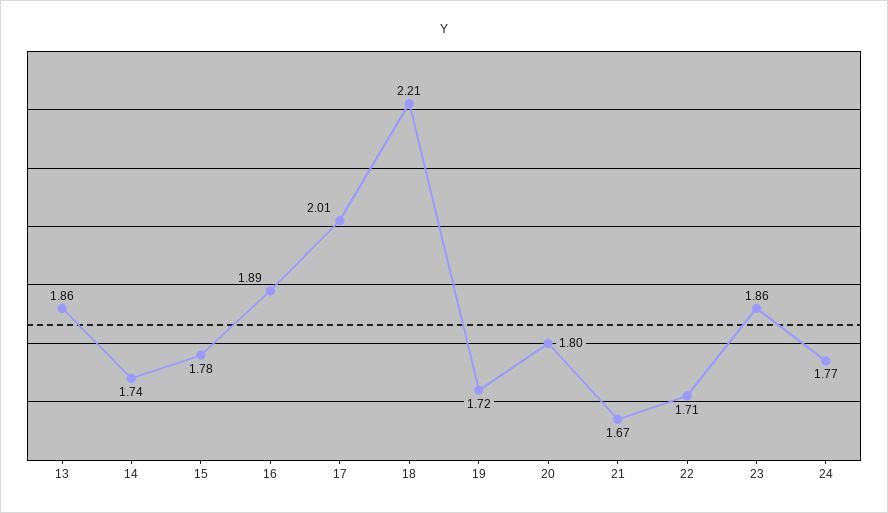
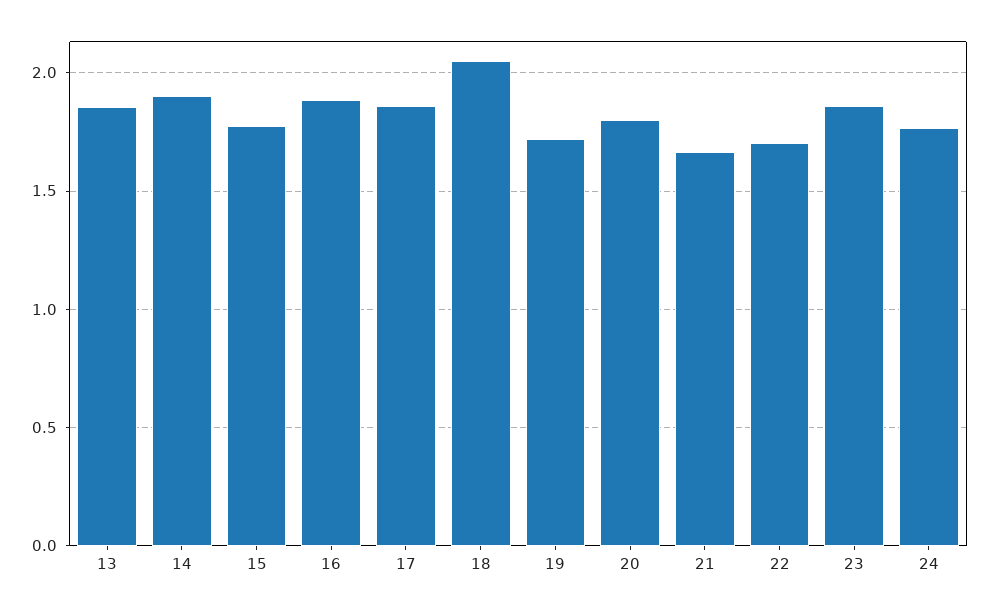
  {
    "13": 1.86,
-   "14": 1.74,
+   "14": 1.9,
    "15": 1.78,
    "16": 1.89,
-   "17": 2.01,
+   "17": 1.85,
-   "18": 2.21,
+   "18": 2.05,
    "19": 1.72,
    "20": 1.8,
    "21": 1.67,
    "22": 1.71,
    "23": 1.86,
    "24": 1.77
  }

